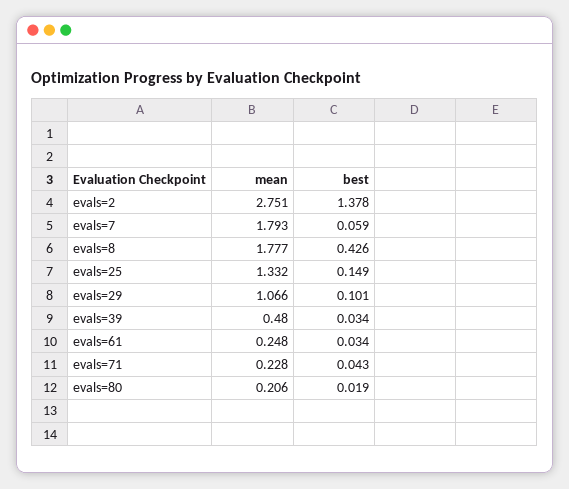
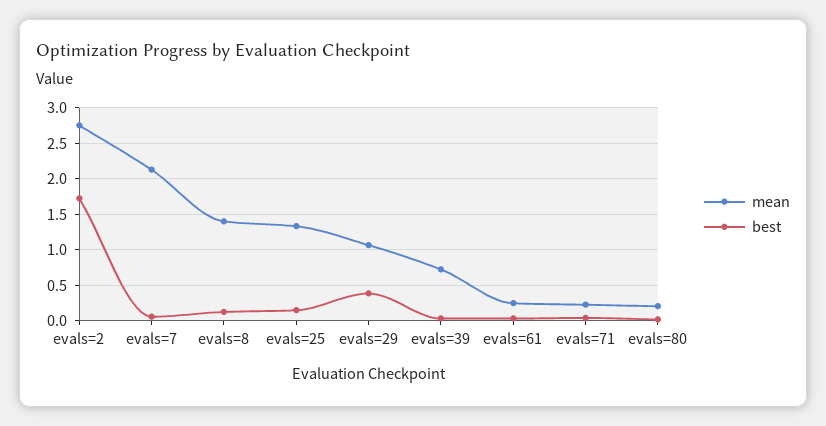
  {
    "mean": {
      "evals=2": 2.751,
-     "evals=7": 1.793,
+     "evals=7": 2.1,
-     "evals=8": 1.777,
+     "evals=8": 1.4,
      "evals=25": 1.332,
      "evals=29": 1.066,
-     "evals=39": 0.48,
+     "evals=39": 0.7,
      "evals=61": 0.248,
      "evals=71": 0.228,
      "evals=80": 0.206
    },
    "best": {
-     "evals=2": 1.378,
+     "evals=2": 1.7,
      "evals=7": 0.059,
-     "evals=8": 0.426,
+     "evals=8": 0.1,
      "evals=25": 0.149,
-     "evals=29": 0.101,
+     "evals=29": 0.4,
      "evals=39": 0.034,
      "evals=61": 0.034,
      "evals=71": 0.043,
      "evals=80": 0.019
    }
  }

